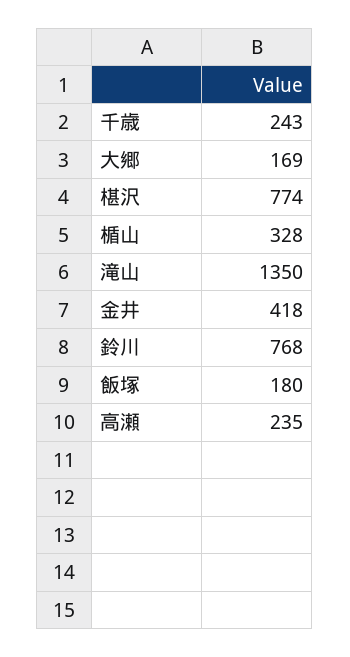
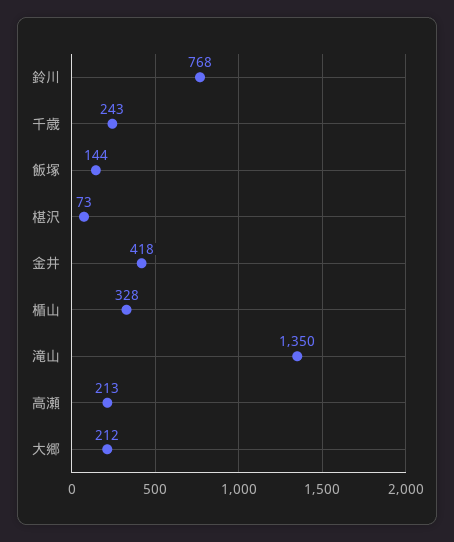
  {
    "千歳": 243,
-   "大郷": 169,
+   "大郷": 212,
-   "椹沢": 774,
+   "椹沢": 73,
    "楯山": 328,
    "滝山": 1350,
    "金井": 418,
    "鈴川": 768,
-   "飯塚": 180,
+   "飯塚": 144,
-   "高瀬": 235
+   "高瀬": 213
  }

